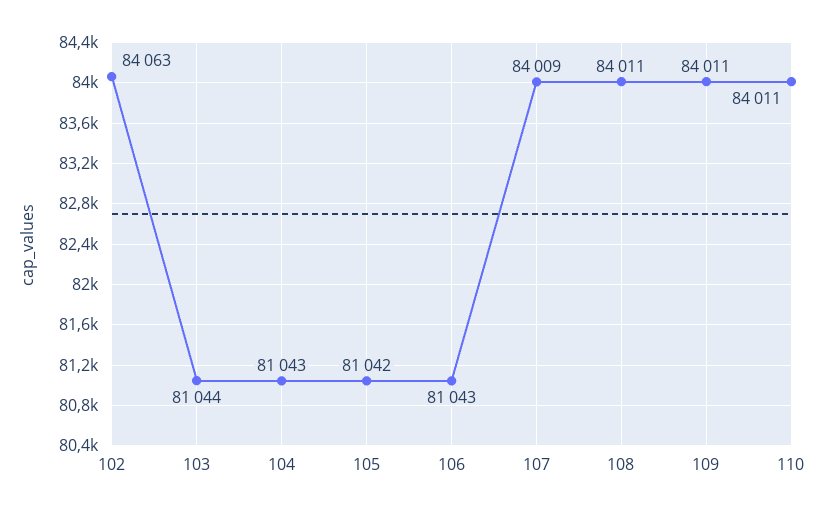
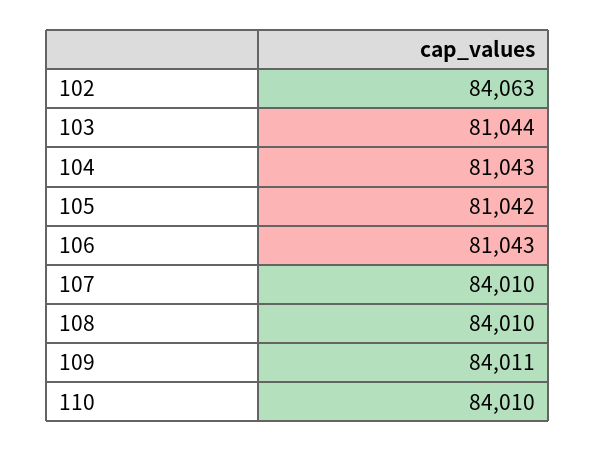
  {
    "102": 84063,
    "103": 81044,
    "104": 81043,
    "105": 81042,
    "106": 81043,
-   "107": 84009,
+   "107": 84010,
-   "108": 84011,
+   "108": 84010,
    "109": 84011,
-   "110": 84011
+   "110": 84010
  }

